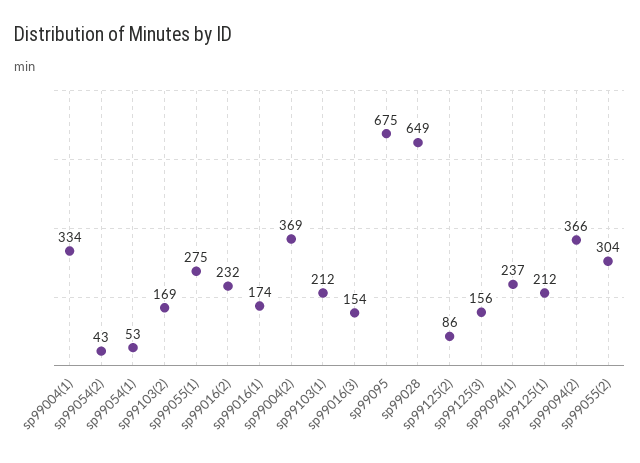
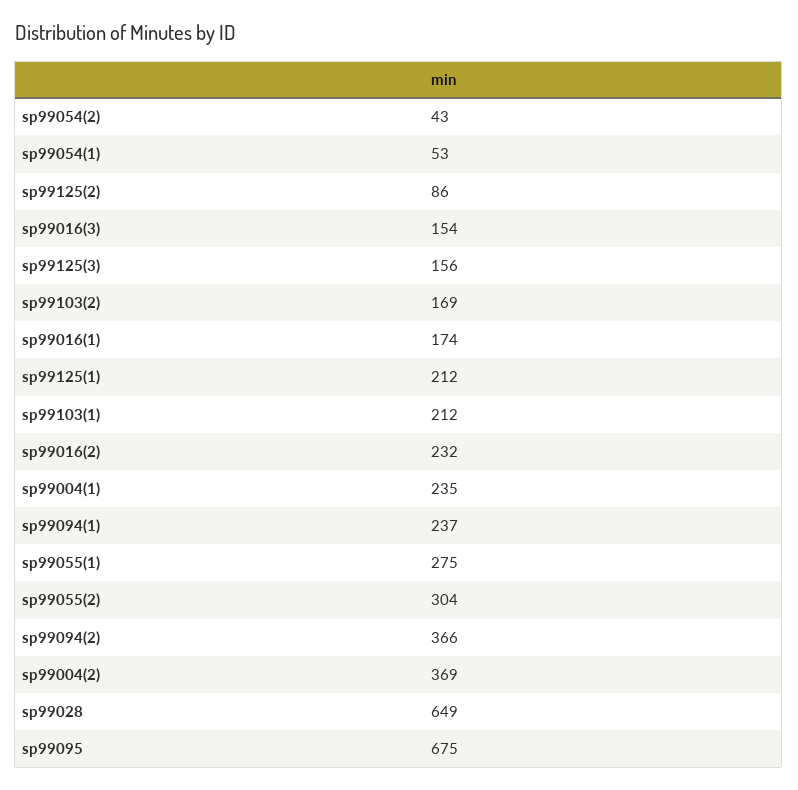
  {
-   "sp99004(1)": 334,
+   "sp99004(1)": 235,
    "sp99054(2)": 43,
    "sp99054(1)": 53,
    "sp99103(2)": 169,
    "sp99055(1)": 275,
    "sp99016(2)": 232,
    "sp99016(1)": 174,
    "sp99004(2)": 369,
    "sp99103(1)": 212,
    "sp99016(3)": 154,
    "sp99095": 675,
    "sp99028": 649,
    "sp99125(2)": 86,
    "sp99125(3)": 156,
    "sp99094(1)": 237,
    "sp99125(1)": 212,
    "sp99094(2)": 366,
    "sp99055(2)": 304
  }

